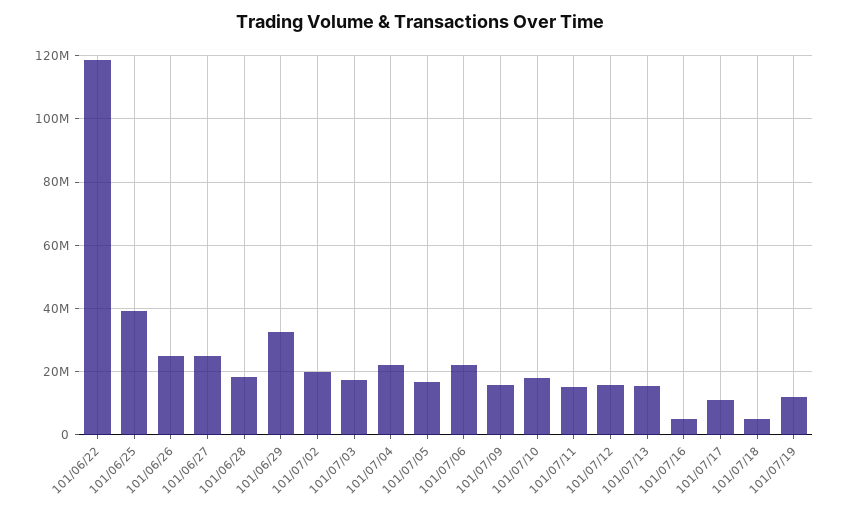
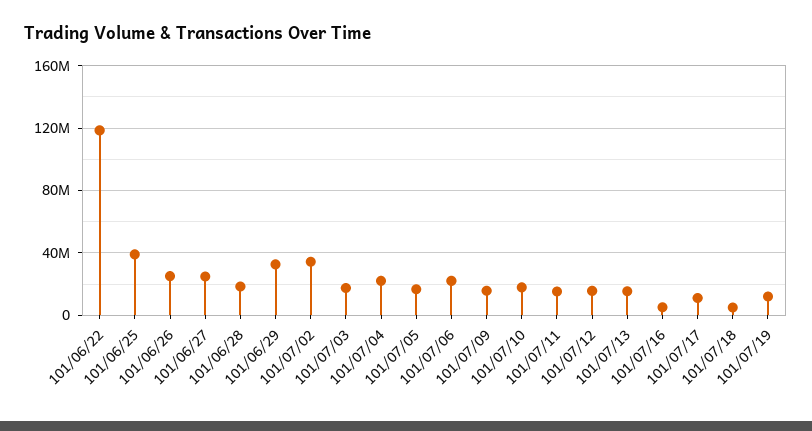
  {
    "101/06/22": 118000000,
    "101/06/25": 40000000,
    "101/06/26": 26000000,
    "101/06/27": 24000000,
    "101/06/28": 18000000,
    "101/06/29": 32000000,
-   "101/07/02": 20000000,
+   "101/07/02": 35000000,
    "101/07/03": 18000000,
    "101/07/04": 22000000,
    "101/07/05": 16000000,
    "101/07/06": 22000000,
    "101/07/09": 16000000,
    "101/07/10": 18000000,
    "101/07/11": 16000000,
    "101/07/12": 16000000,
    "101/07/13": 16000000,
    "101/07/16": 6000000,
    "101/07/17": 12000000,
    "101/07/18": 4000000,
    "101/07/19": 12000000
  }

